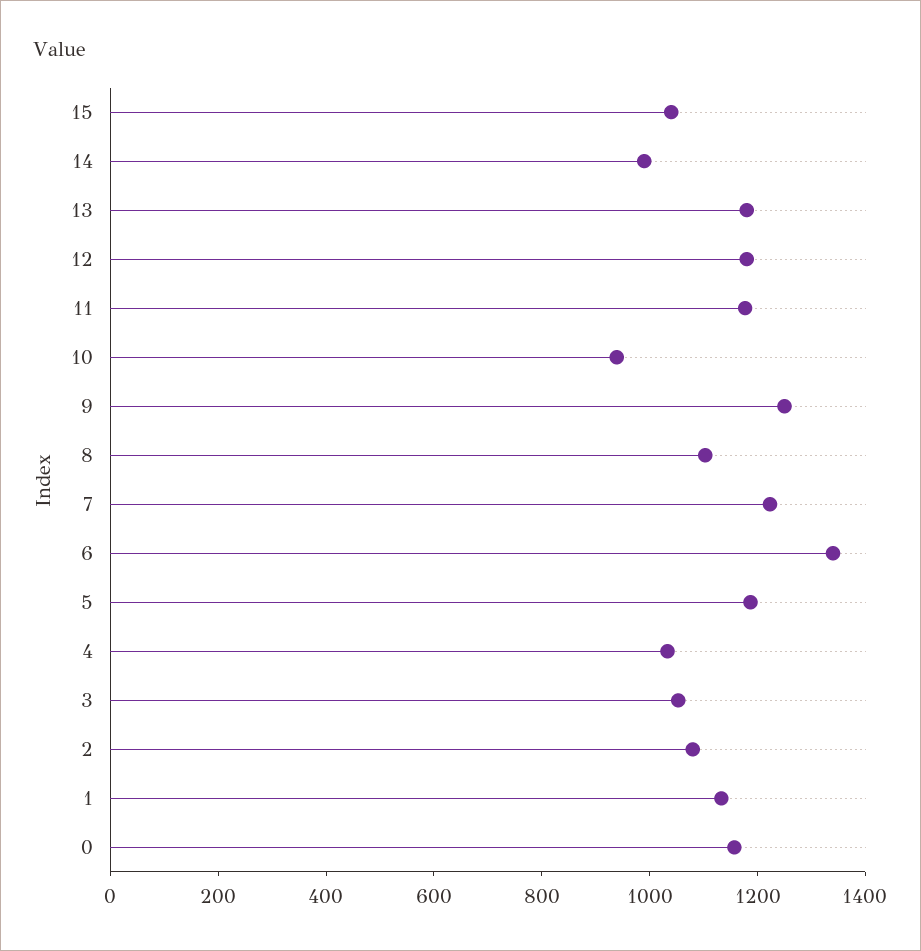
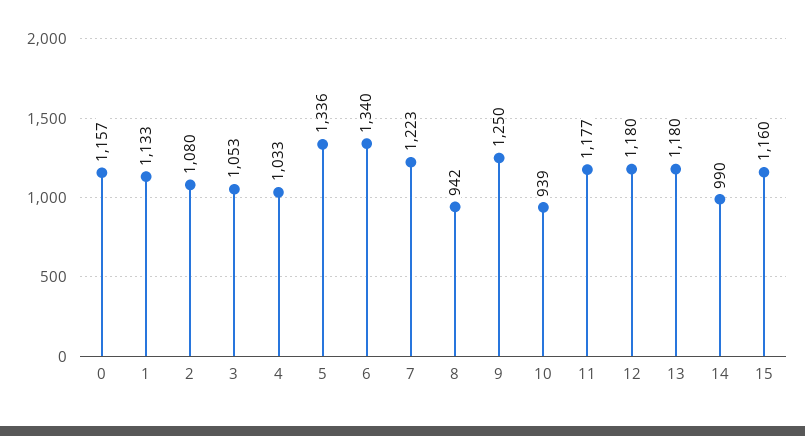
  {
-   "15": 1050,
+   "15": 1160,
    "14": 990,
    "13": 1180,
    "12": 1180,
    "11": 1177,
    "10": 939,
    "9": 1250,
-   "8": 1100,
+   "8": 942,
    "7": 1223,
    "6": 1340,
-   "5": 1200,
+   "5": 1336,
    "4": 1033,
    "3": 1053,
    "2": 1080,
    "1": 1133,
    "0": 1157
  }

